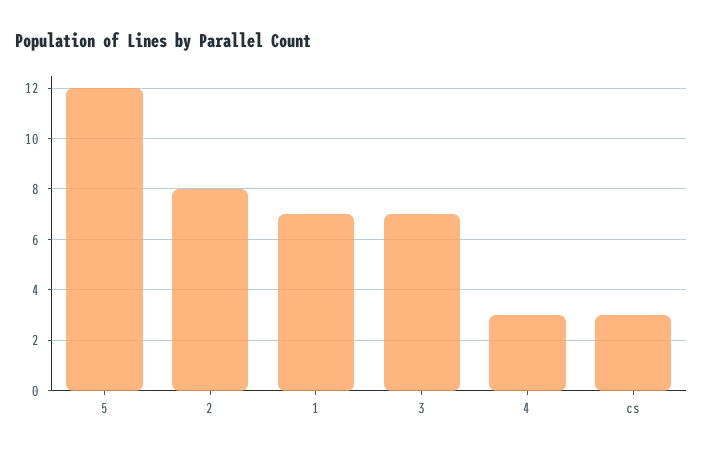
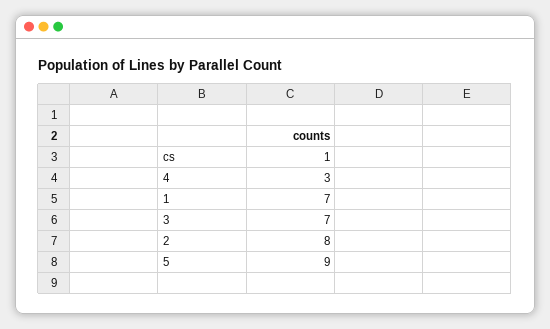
  {
-   "5": 12,
+   "5": 9,
    "2": 8,
    "1": 7,
    "3": 7,
    "4": 3,
-   "cs": 3
+   "cs": 1
  }

